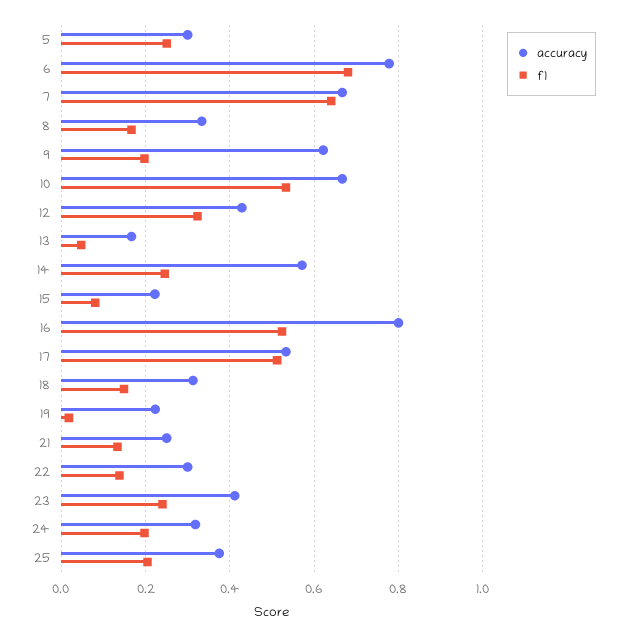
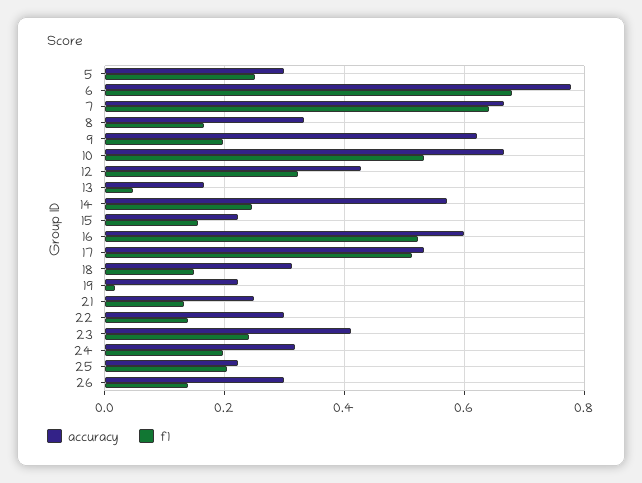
  {
    "accuracy": {
      "5": 0.3,
      "6": 0.78,
      "7": 0.66,
      "8": 0.34,
      "9": 0.62,
      "10": 0.66,
      "12": 0.42,
      "13": 0.16,
      "14": 0.58,
      "15": 0.22,
-     "16": 0.8,
+     "16": 0.6,
      "17": 0.54,
      "18": 0.32,
      "19": 0.22,
      "21": 0.26,
      "22": 0.3,
      "23": 0.42,
      "24": 0.32,
-     "25": 0.38
+     "25": 0.22,
+     "26": 0.3
    },
    "f1": {
      "5": 0.26,
      "6": 0.68,
      "7": 0.64,
      "8": 0.16,
      "9": 0.2,
      "10": 0.54,
      "12": 0.32,
      "13": 0.04,
      "14": 0.24,
-     "15": 0.08,
+     "15": 0.16,
      "16": 0.52,
      "17": 0.52,
      "18": 0.14,
      "19": 0.02,
      "21": 0.14,
      "22": 0.14,
      "23": 0.24,
      "24": 0.2,
-     "25": 0.2
+     "25": 0.2,
+     "26": 0.14
    }
  }

